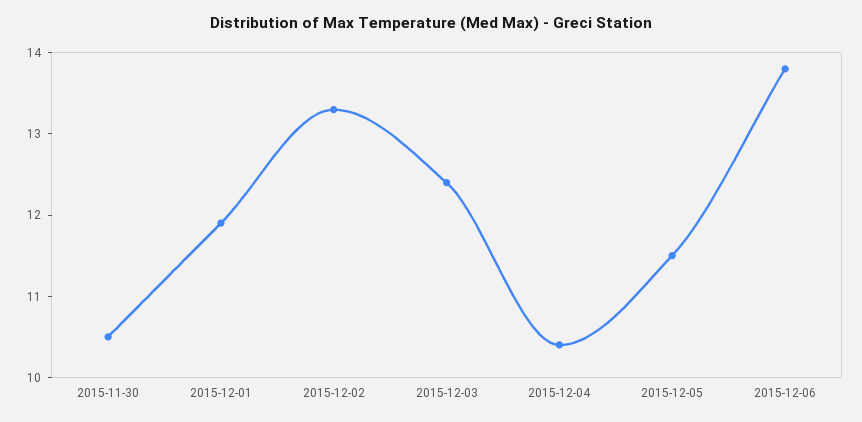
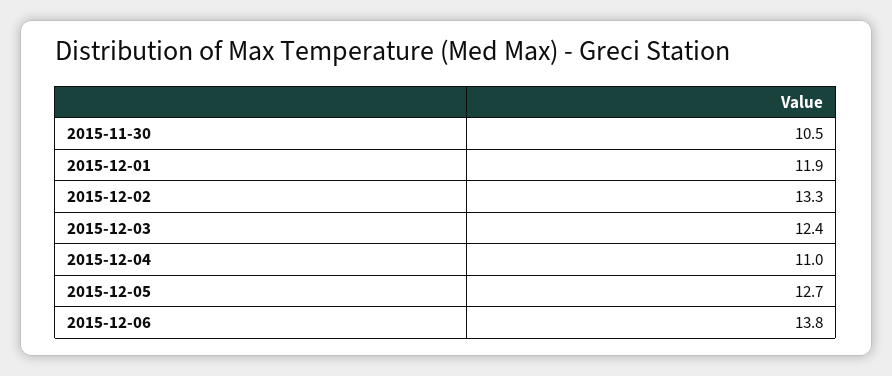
  {
    "2015-11-30": 10.5,
    "2015-12-01": 11.9,
    "2015-12-02": 13.3,
    "2015-12-03": 12.4,
-   "2015-12-04": 10.4,
+   "2015-12-04": 11,
-   "2015-12-05": 11.5,
+   "2015-12-05": 12.7,
    "2015-12-06": 13.8
  }

